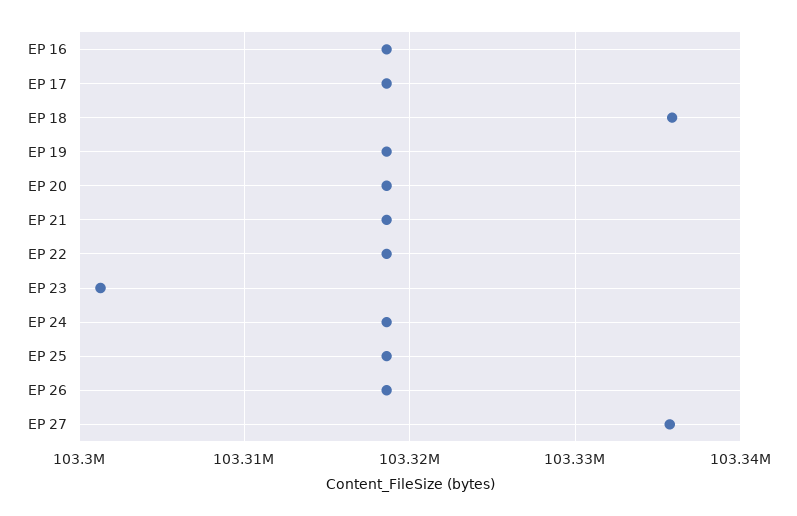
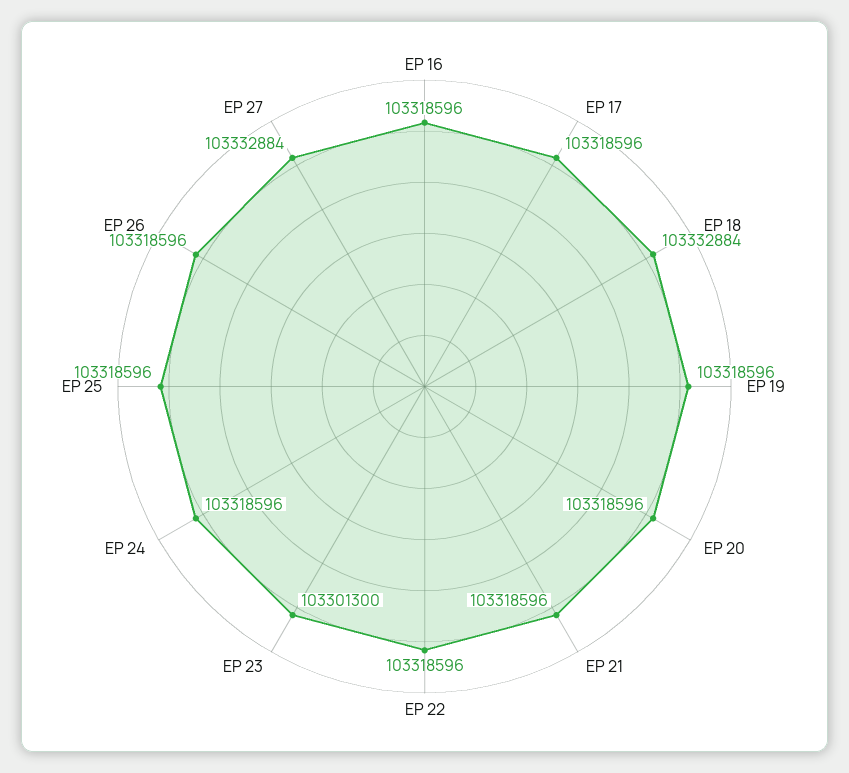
  {
    "EP 16": 103318596,
    "EP 17": 103318596,
-   "EP 18": 103336000,
+   "EP 18": 103332884,
    "EP 19": 103318596,
    "EP 20": 103318596,
    "EP 21": 103318596,
    "EP 22": 103318596,
    "EP 23": 103301300,
    "EP 24": 103318596,
    "EP 25": 103318596,
    "EP 26": 103318596,
-   "EP 27": 103336000
+   "EP 27": 103332884
  }

